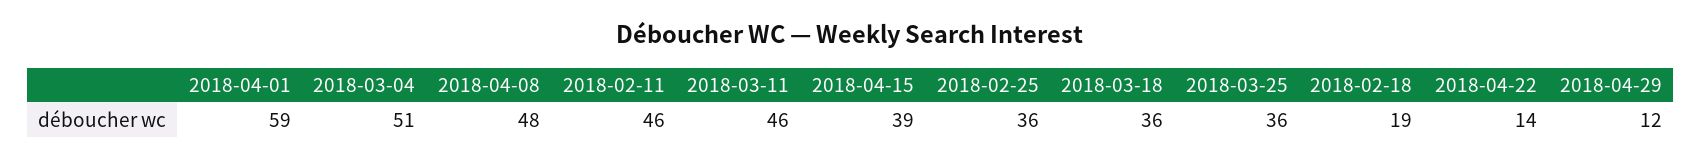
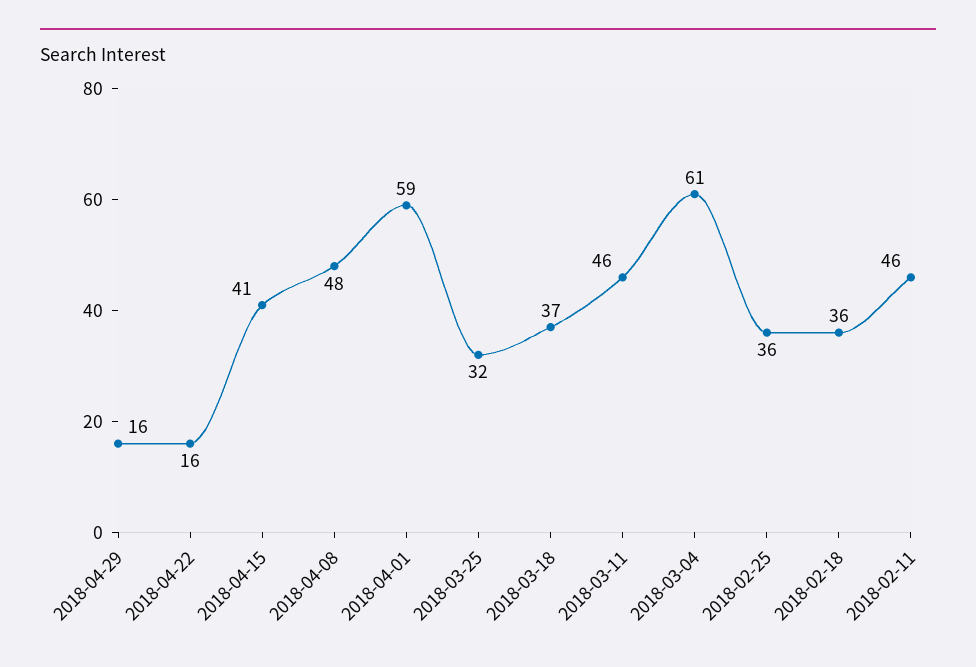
  {
    "2018-04-01": 59,
-   "2018-03-04": 51,
+   "2018-03-04": 61,
    "2018-04-08": 48,
    "2018-02-11": 46,
    "2018-03-11": 46,
-   "2018-04-15": 39,
+   "2018-04-15": 41,
    "2018-02-25": 36,
-   "2018-03-18": 36,
+   "2018-03-18": 37,
-   "2018-03-25": 36,
+   "2018-03-25": 32,
-   "2018-02-18": 19,
+   "2018-02-18": 36,
-   "2018-04-22": 14,
+   "2018-04-22": 16,
-   "2018-04-29": 12
+   "2018-04-29": 16
  }

